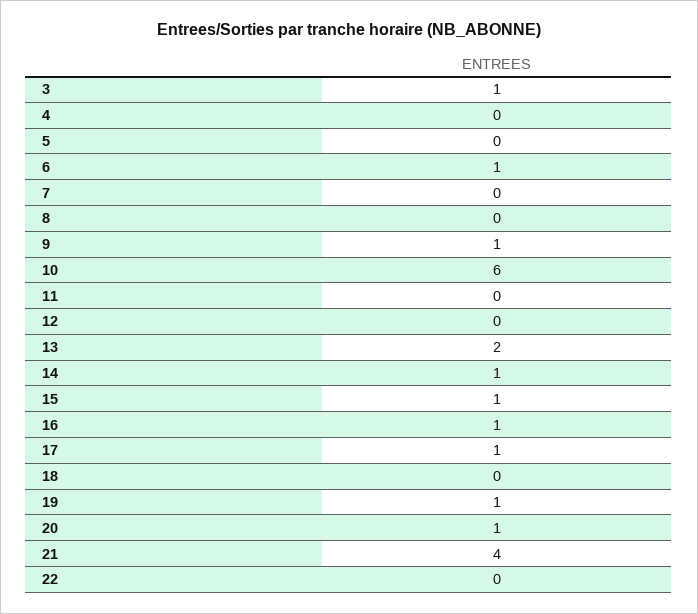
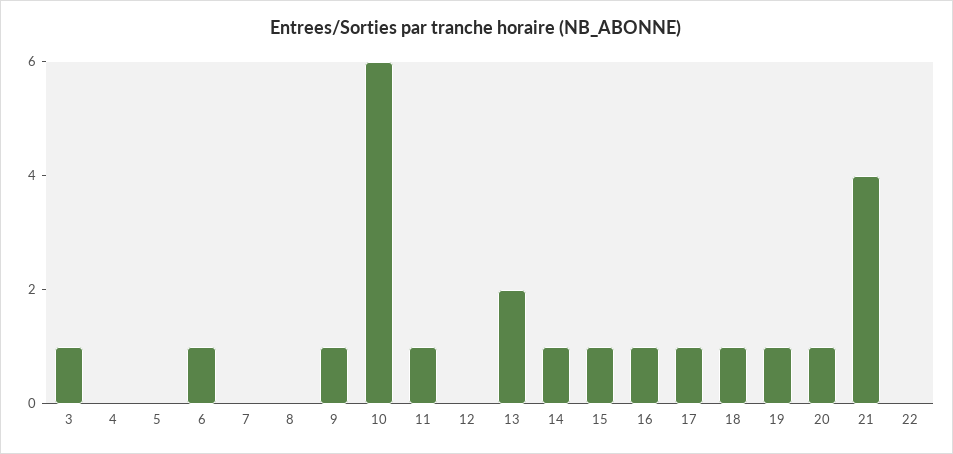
  {
    "3": 1,
    "4": 0,
    "5": 0,
    "6": 1,
    "7": 0,
    "8": 0,
    "9": 1,
    "10": 6,
-   "11": 0,
+   "11": 1,
    "12": 0,
    "13": 2,
    "14": 1,
    "15": 1,
    "16": 1,
    "17": 1,
-   "18": 0,
+   "18": 1,
    "19": 1,
    "20": 1,
    "21": 4,
    "22": 0
  }

